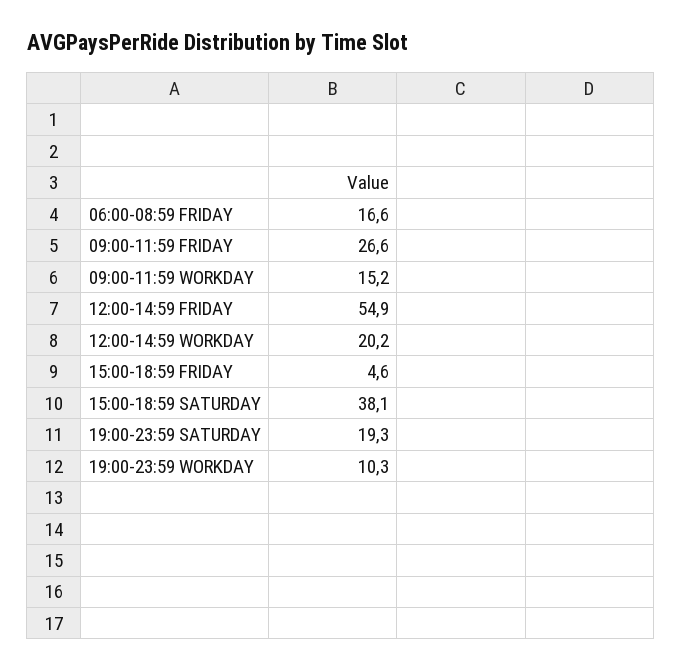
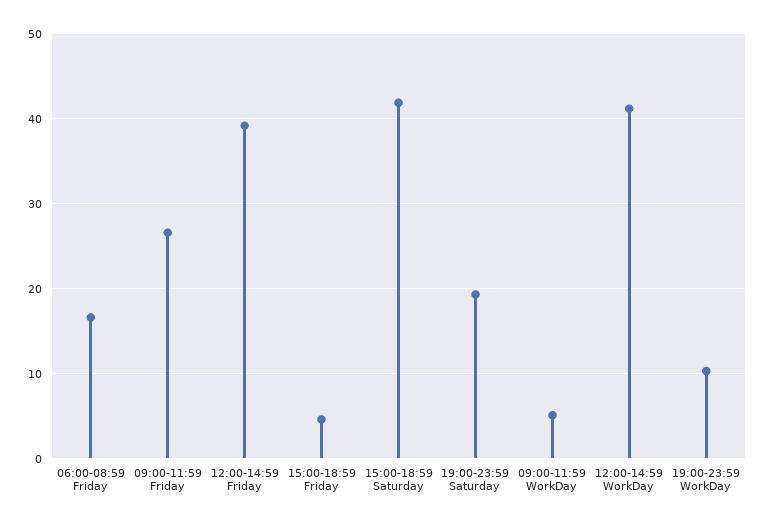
  {
    "06:00-08:59 FRIDAY": 16.6,
    "09:00-11:59 FRIDAY": 26.6,
-   "09:00-11:59 WORKDAY": 15.2,
+   "09:00-11:59 WORKDAY": 5,
-   "12:00-14:59 FRIDAY": 54.9,
+   "12:00-14:59 FRIDAY": 39,
-   "12:00-14:59 WORKDAY": 20.2,
+   "12:00-14:59 WORKDAY": 41,
    "15:00-18:59 FRIDAY": 4.6,
-   "15:00-18:59 SATURDAY": 38.1,
+   "15:00-18:59 SATURDAY": 42,
    "19:00-23:59 SATURDAY": 19.3,
    "19:00-23:59 WORKDAY": 10.3
  }

